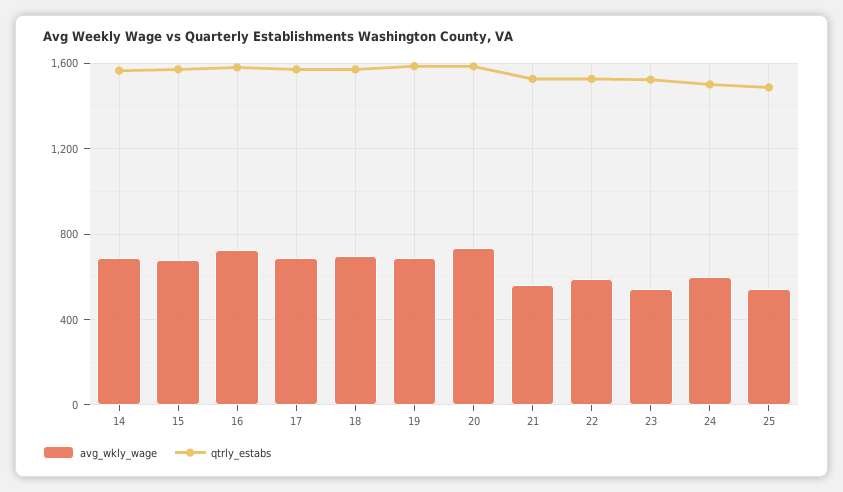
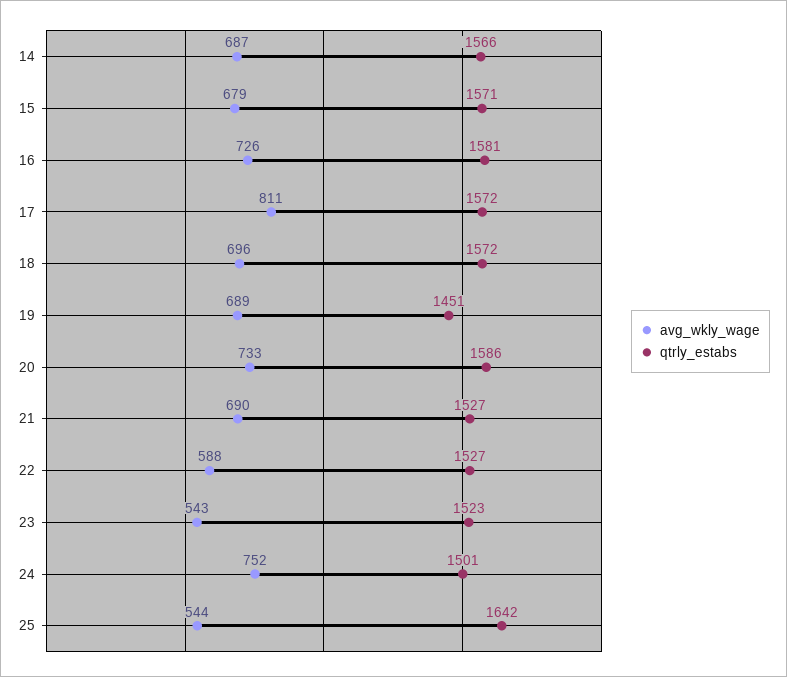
  {
    "avg_wkly_wage": {
      "14": 687,
      "15": 679,
      "16": 726,
-     "17": 700,
+     "17": 811,
      "18": 696,
      "19": 689,
      "20": 733,
-     "21": 550,
+     "21": 690,
      "22": 588,
      "23": 543,
-     "24": 600,
+     "24": 752,
      "25": 544
    },
    "qtrly_estabs": {
      "14": 1566,
      "15": 1571,
      "16": 1581,
      "17": 1572,
      "18": 1572,
-     "19": 1600,
+     "19": 1451,
      "20": 1586,
      "21": 1527,
      "22": 1527,
      "23": 1523,
      "24": 1501,
-     "25": 1500
+     "25": 1642
    }
  }

